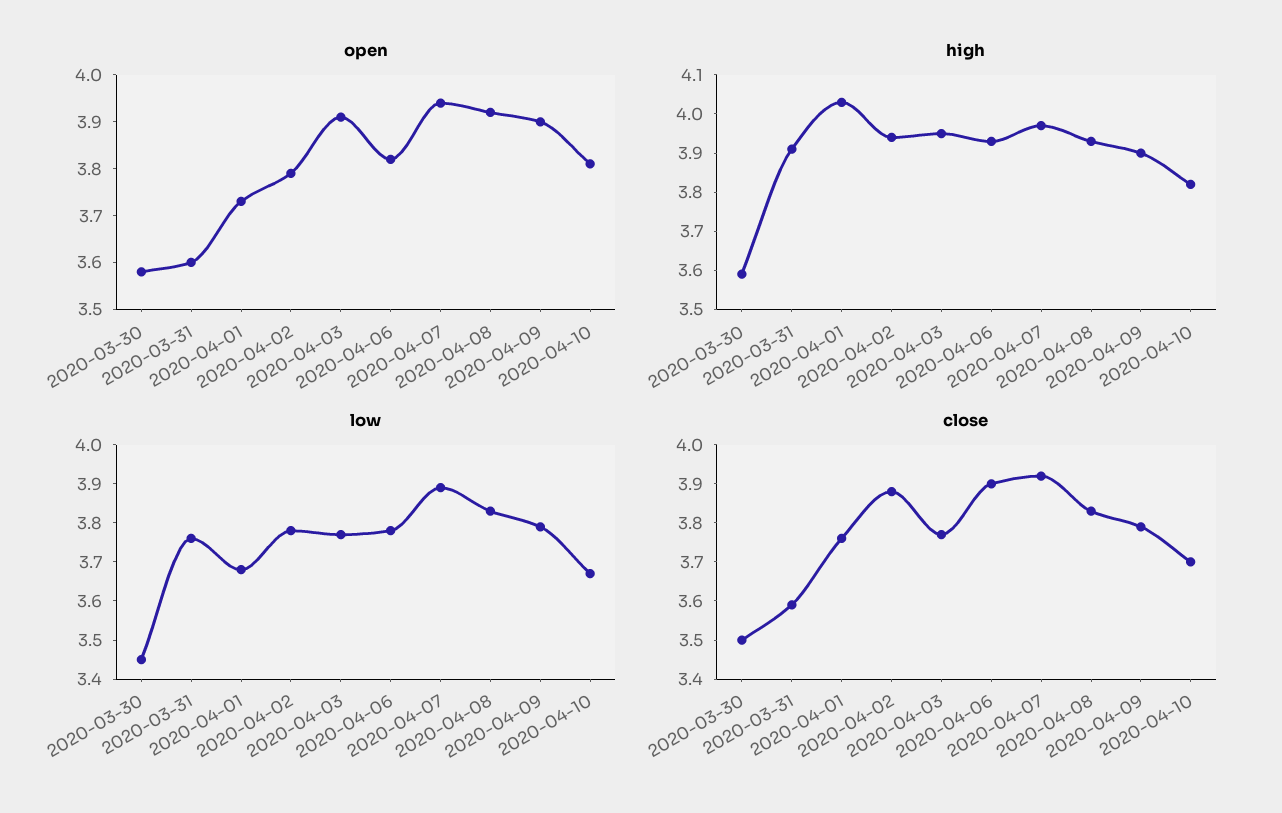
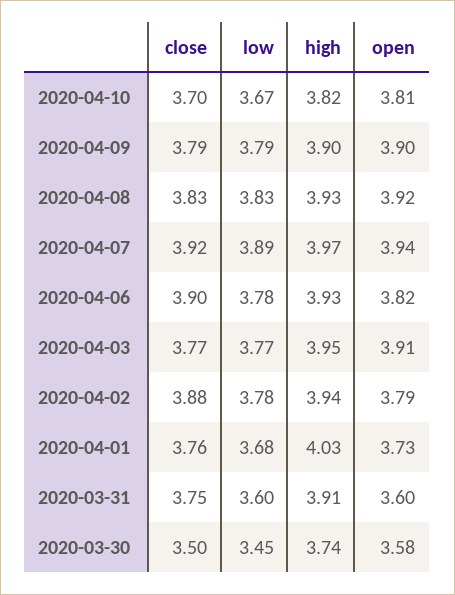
  {
    "open": {
      "2020-03-30": 3.58,
      "2020-03-31": 3.6,
      "2020-04-01": 3.73,
      "2020-04-02": 3.79,
      "2020-04-03": 3.91,
      "2020-04-06": 3.82,
      "2020-04-07": 3.94,
      "2020-04-08": 3.92,
      "2020-04-09": 3.9,
      "2020-04-10": 3.81
    },
    "high": {
-     "2020-03-30": 3.6,
+     "2020-03-30": 3.74,
      "2020-03-31": 3.91,
      "2020-04-01": 4.03,
      "2020-04-02": 3.94,
      "2020-04-03": 3.95,
      "2020-04-06": 3.93,
      "2020-04-07": 3.97,
      "2020-04-08": 3.93,
      "2020-04-09": 3.9,
      "2020-04-10": 3.82
    },
    "low": {
      "2020-03-30": 3.45,
-     "2020-03-31": 3.75,
+     "2020-03-31": 3.6,
      "2020-04-01": 3.68,
      "2020-04-02": 3.78,
      "2020-04-03": 3.77,
      "2020-04-06": 3.78,
      "2020-04-07": 3.89,
      "2020-04-08": 3.83,
      "2020-04-09": 3.79,
      "2020-04-10": 3.67
    },
    "close": {
      "2020-03-30": 3.5,
-     "2020-03-31": 3.6,
+     "2020-03-31": 3.75,
      "2020-04-01": 3.76,
      "2020-04-02": 3.88,
      "2020-04-03": 3.77,
      "2020-04-06": 3.9,
      "2020-04-07": 3.92,
      "2020-04-08": 3.83,
      "2020-04-09": 3.79,
      "2020-04-10": 3.7
    }
  }

